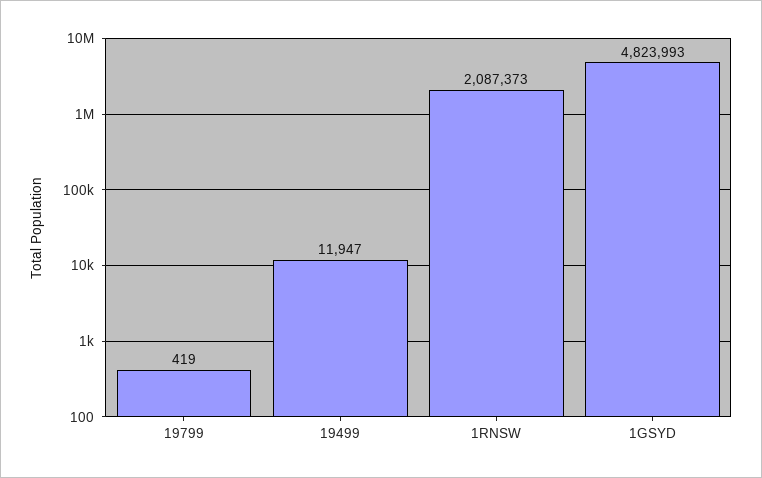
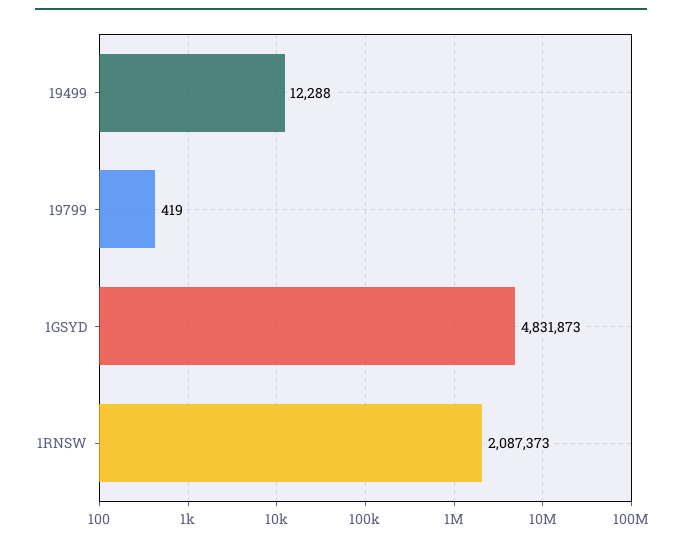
  {
    "19799": 419,
-   "19499": 11947,
+   "19499": 12288,
    "1RNSW": 2087373,
-   "1GSYD": 4823993
+   "1GSYD": 4831873
  }

